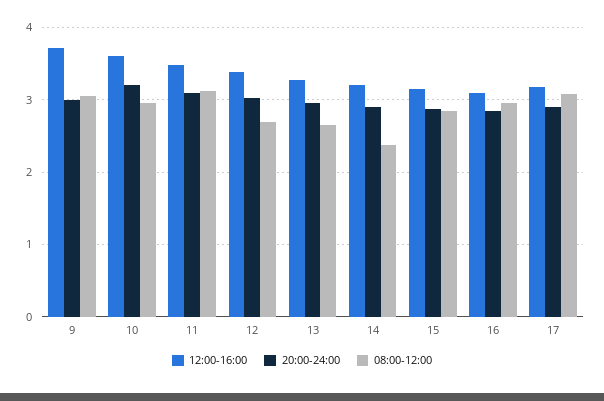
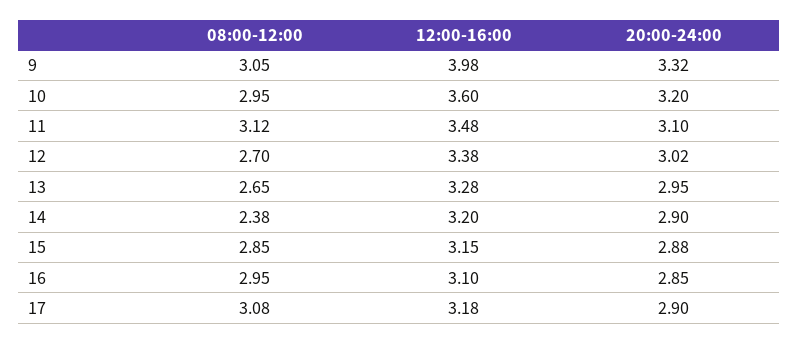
  {
    "12:00-16:00": {
-     "9": 3.7,
+     "9": 3.98,
      "10": 3.6,
      "11": 3.48,
      "12": 3.38,
      "13": 3.28,
      "14": 3.2,
      "15": 3.15,
      "16": 3.1,
      "17": 3.18
    },
    "20:00-24:00": {
-     "9": 3,
+     "9": 3.32,
      "10": 3.2,
      "11": 3.1,
      "12": 3.02,
      "13": 2.95,
      "14": 2.9,
      "15": 2.88,
      "16": 2.85,
      "17": 2.9
    },
    "08:00-12:00": {
      "9": 3.05,
      "10": 2.95,
      "11": 3.12,
      "12": 2.7,
      "13": 2.65,
      "14": 2.38,
      "15": 2.85,
      "16": 2.95,
      "17": 3.08
    }
  }

